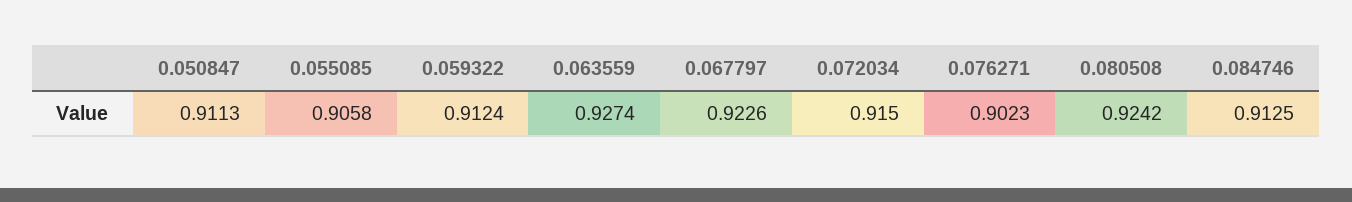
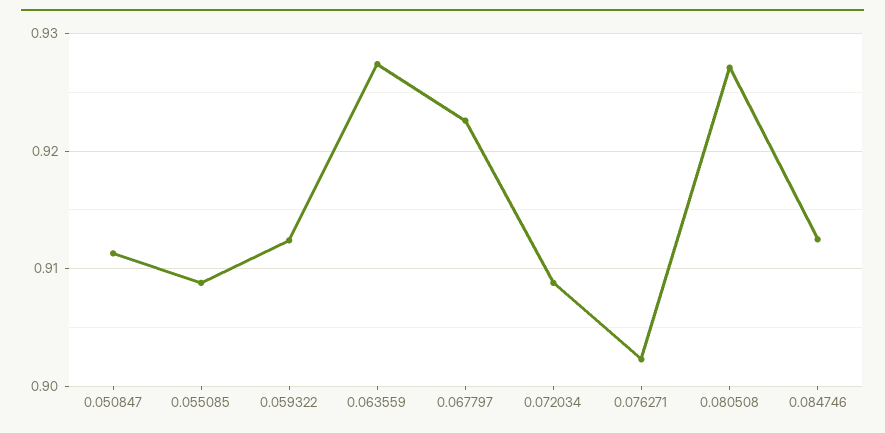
  {
    "0.050847": 0.9113,
-   "0.055085": 0.9058,
+   "0.055085": 0.909,
    "0.059322": 0.9124,
    "0.063559": 0.9274,
    "0.067797": 0.9226,
-   "0.072034": 0.915,
+   "0.072034": 0.909,
    "0.076271": 0.9023,
-   "0.080508": 0.9242,
+   "0.080508": 0.927,
    "0.084746": 0.9125
  }

